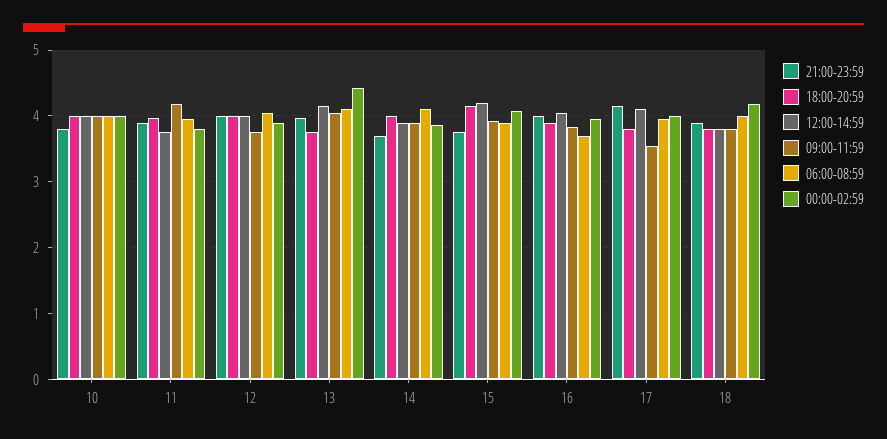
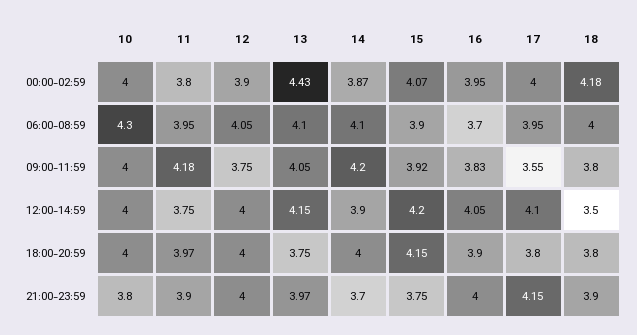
  {
    "21:00-23:59": {
      "10": 3.8,
      "11": 3.9,
      "12": 4,
      "13": 3.97,
      "14": 3.7,
      "15": 3.75,
      "16": 4,
      "17": 4.15,
      "18": 3.9
    },
    "18:00-20:59": {
      "10": 4,
      "11": 3.97,
      "12": 4,
      "13": 3.75,
      "14": 4,
      "15": 4.15,
      "16": 3.9,
      "17": 3.8,
      "18": 3.8
    },
    "12:00-14:59": {
      "10": 4,
      "11": 3.75,
      "12": 4,
      "13": 4.15,
      "14": 3.9,
      "15": 4.2,
      "16": 4.05,
      "17": 4.1,
-     "18": 3.8
+     "18": 3.5
    },
    "09:00-11:59": {
      "10": 4,
      "11": 4.18,
      "12": 3.75,
      "13": 4.05,
-     "14": 3.9,
+     "14": 4.2,
      "15": 3.92,
      "16": 3.83,
      "17": 3.55,
      "18": 3.8
    },
    "06:00-08:59": {
-     "10": 4,
+     "10": 4.3,
      "11": 3.95,
      "12": 4.05,
      "13": 4.1,
      "14": 4.1,
      "15": 3.9,
      "16": 3.7,
      "17": 3.95,
      "18": 4
    },
    "00:00-02:59": {
      "10": 4,
      "11": 3.8,
      "12": 3.9,
      "13": 4.43,
      "14": 3.87,
      "15": 4.07,
      "16": 3.95,
      "17": 4,
      "18": 4.18
    }
  }

